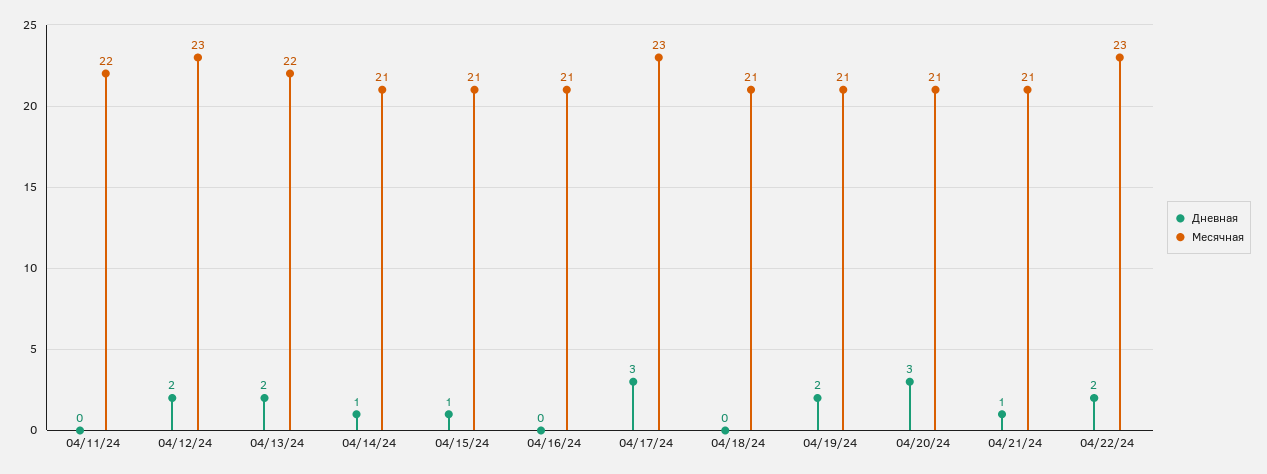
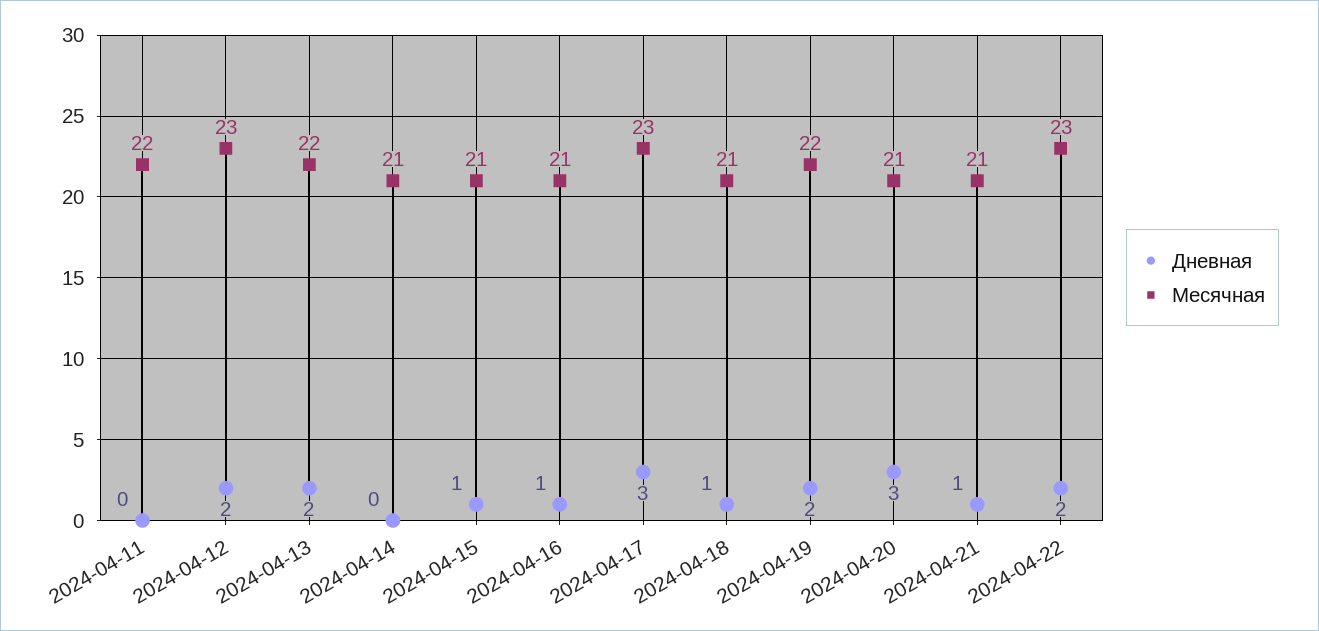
  {
    "Дневная": {
      "04/11/24": 0,
      "04/12/24": 2,
      "04/13/24": 2,
-     "04/14/24": 1,
+     "04/14/24": 0,
      "04/15/24": 1,
-     "04/16/24": 0,
+     "04/16/24": 1,
      "04/17/24": 3,
-     "04/18/24": 0,
+     "04/18/24": 1,
      "04/19/24": 2,
      "04/20/24": 3,
      "04/21/24": 1,
      "04/22/24": 2
    },
    "Месячная": {
      "04/11/24": 22,
      "04/12/24": 23,
      "04/13/24": 22,
      "04/14/24": 21,
      "04/15/24": 21,
      "04/16/24": 21,
      "04/17/24": 23,
      "04/18/24": 21,
-     "04/19/24": 21,
+     "04/19/24": 22,
      "04/20/24": 21,
      "04/21/24": 21,
      "04/22/24": 23
    }
  }

